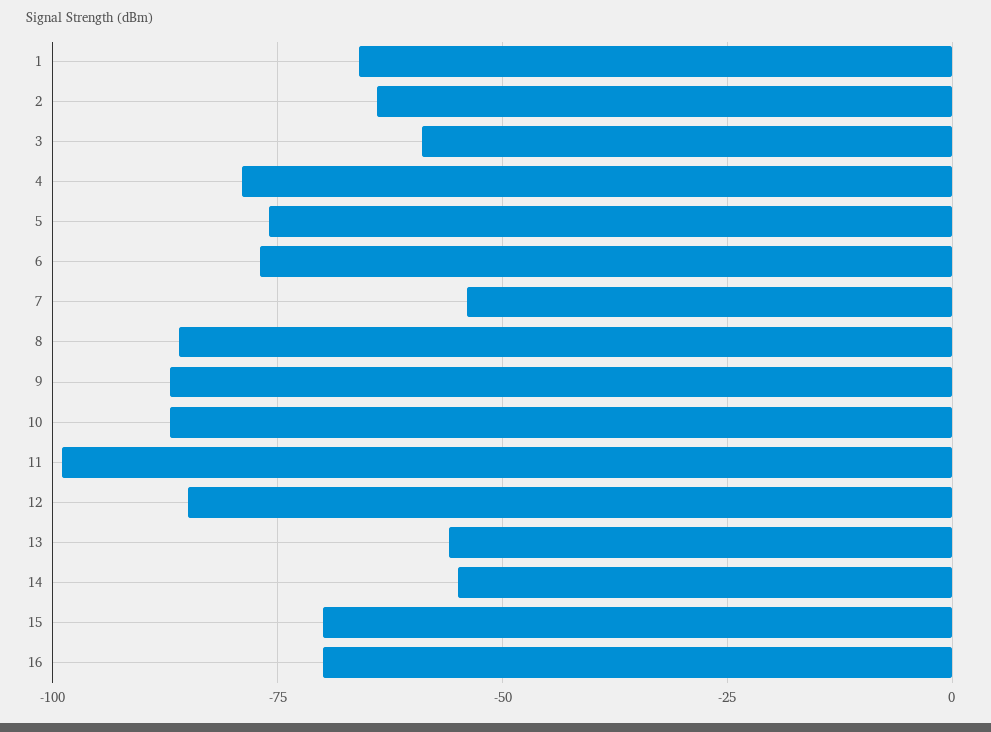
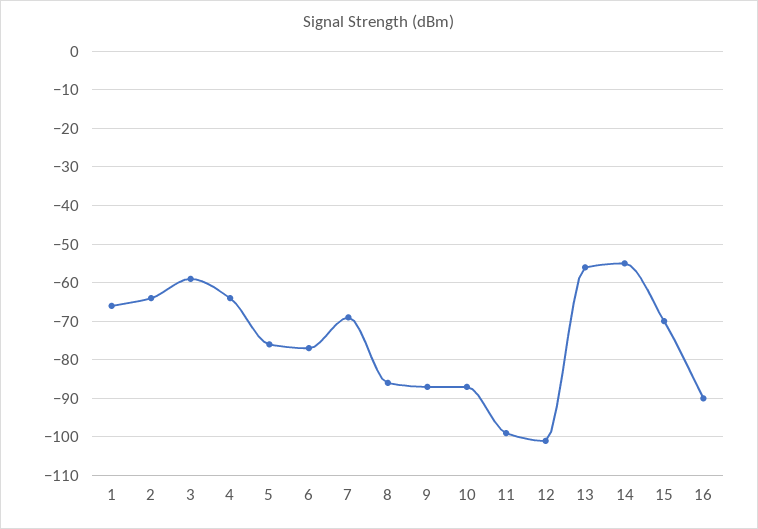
  {
    "1": -65,
    "2": -65,
    "3": -60,
-   "4": -80,
+   "4": -65,
    "5": -75,
    "6": -75,
-   "7": -55,
+   "7": -70,
    "8": -85,
    "9": -85,
    "10": -85,
    "11": -100,
-   "12": -85,
+   "12": -100,
    "13": -55,
    "14": -55,
    "15": -70,
-   "16": -70
+   "16": -90
  }

